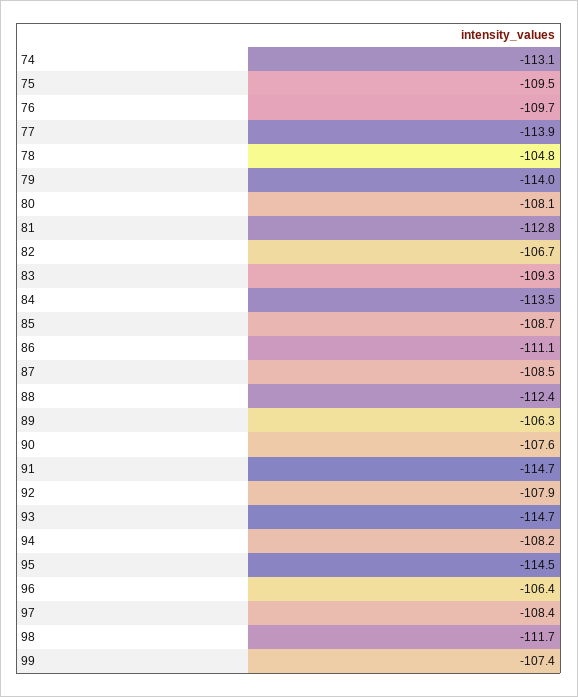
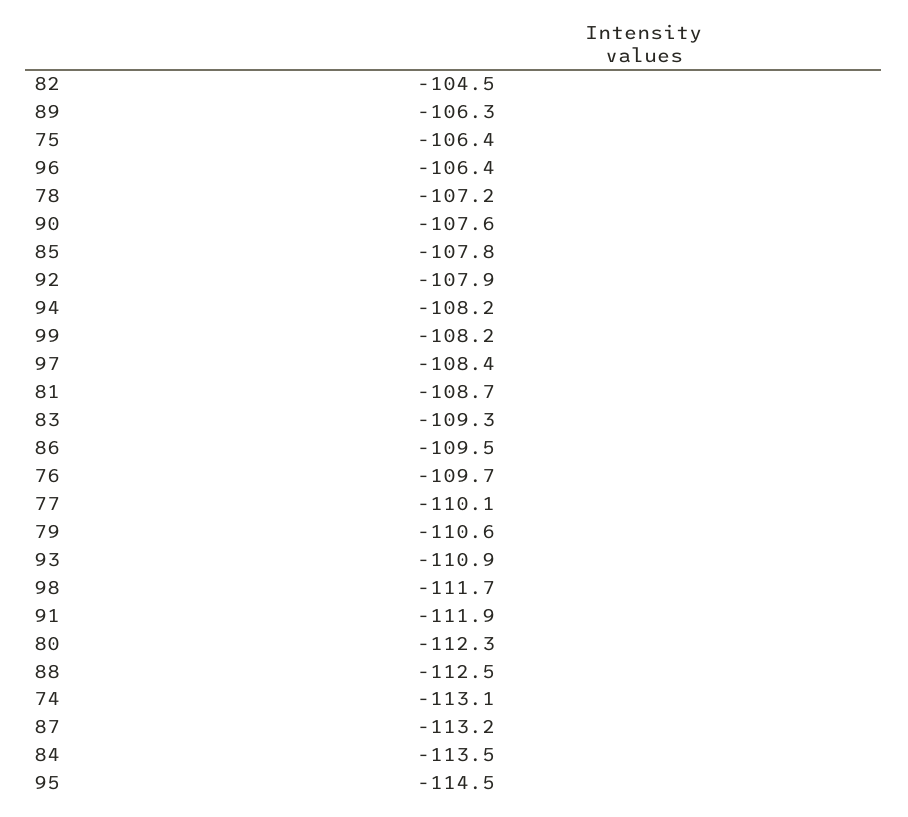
  {
    "74": -113.1,
-   "75": -109.5,
+   "75": -106.4,
    "76": -109.7,
-   "77": -113.9,
+   "77": -110.1,
-   "78": -104.8,
+   "78": -107.2,
-   "79": -114,
+   "79": -110.6,
-   "80": -108.1,
+   "80": -112.3,
-   "81": -112.8,
+   "81": -108.7,
-   "82": -106.7,
+   "82": -104.5,
    "83": -109.3,
    "84": -113.5,
-   "85": -108.7,
+   "85": -107.8,
-   "86": -111.1,
+   "86": -109.5,
-   "87": -108.5,
+   "87": -113.2,
-   "88": -112.4,
+   "88": -112.5,
    "89": -106.3,
    "90": -107.6,
-   "91": -114.7,
+   "91": -111.9,
    "92": -107.9,
-   "93": -114.7,
+   "93": -110.9,
    "94": -108.2,
    "95": -114.5,
    "96": -106.4,
    "97": -108.4,
    "98": -111.7,
-   "99": -107.4
+   "99": -108.2
  }

